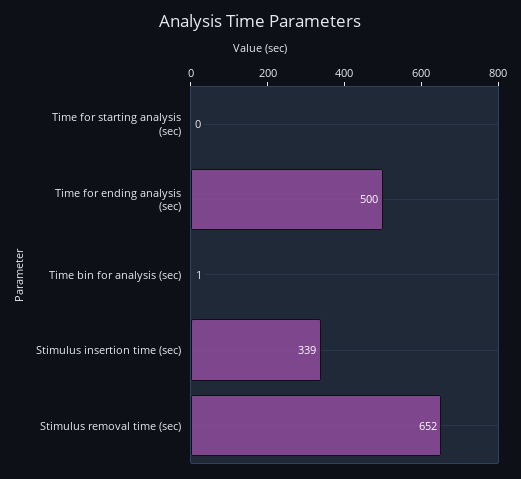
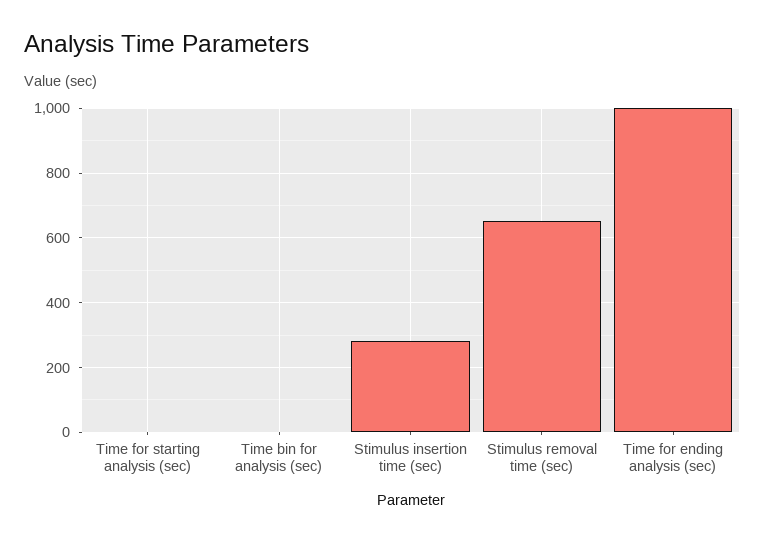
  {
    "Time for starting analysis (sec)": 0,
-   "Time for ending analysis (sec)": 500,
+   "Time for ending analysis (sec)": 1000,
    "Time bin for analysis (sec)": 1,
-   "Stimulus insertion time (sec)": 339,
+   "Stimulus insertion time (sec)": 280,
    "Stimulus removal time (sec)": 652
  }

